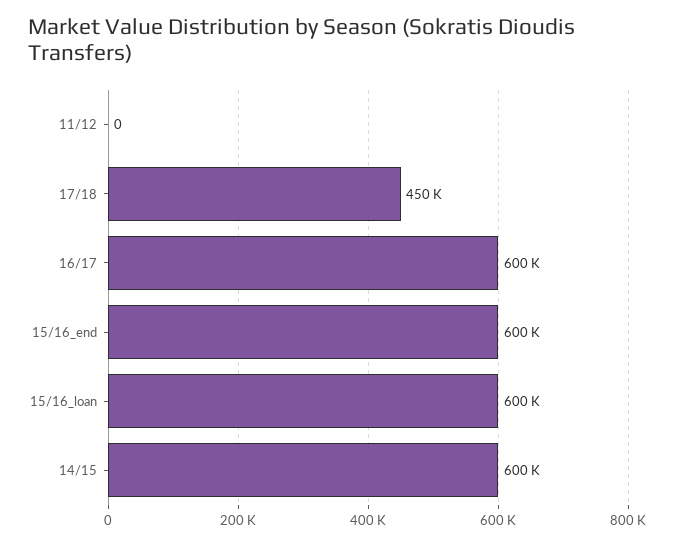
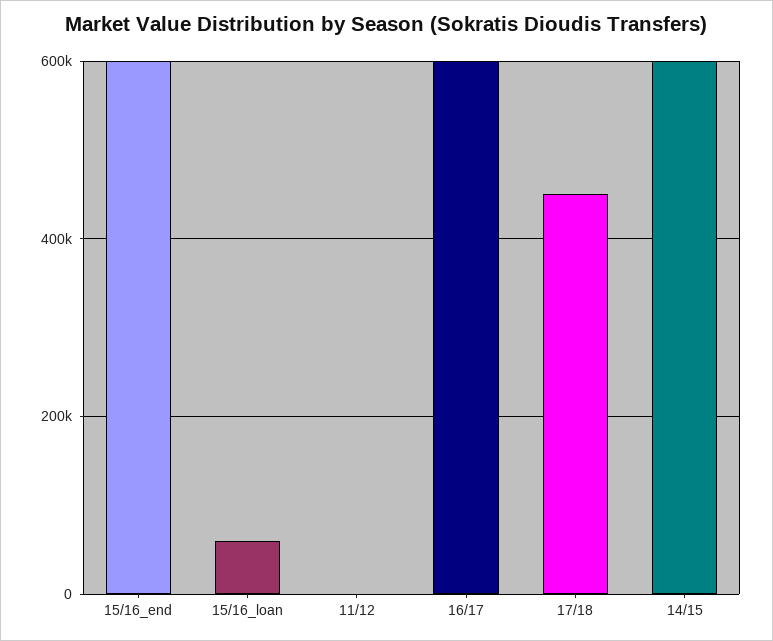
  {
    "11/12": 0,
    "17/18": 450000,
    "16/17": 600000,
    "15/16_end": 600000,
-   "15/16_loan": 600000,
+   "15/16_loan": 60000,
    "14/15": 600000
  }

